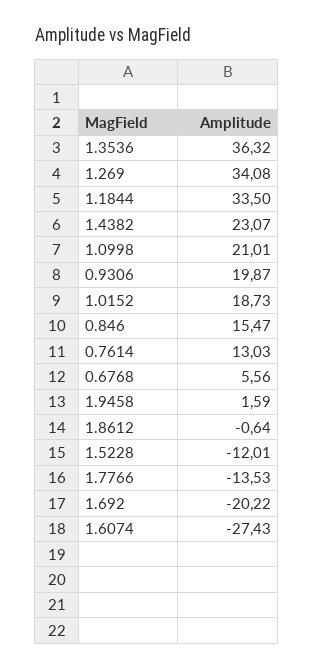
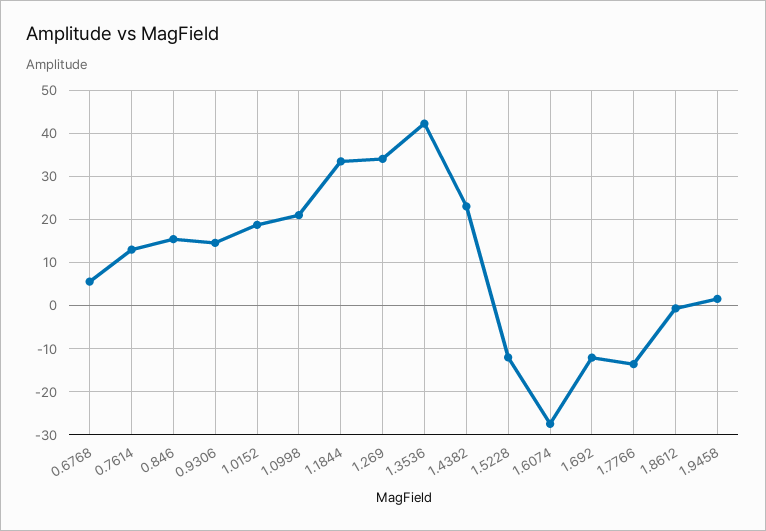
  {
-   "1.3536": 36.32,
+   "1.3536": 42,
    "1.269": 34.08,
    "1.1844": 33.5,
    "1.4382": 23.07,
    "1.0998": 21.01,
-   "0.9306": 19.87,
+   "0.9306": 14,
    "1.0152": 18.73,
    "0.846": 15.47,
    "0.7614": 13.03,
    "0.6768": 5.56,
    "1.9458": 1.59,
    "1.8612": -0.64,
    "1.5228": -12.01,
    "1.7766": -13.53,
-   "1.692": -20.22,
+   "1.692": -12,
    "1.6074": -27.43
  }

